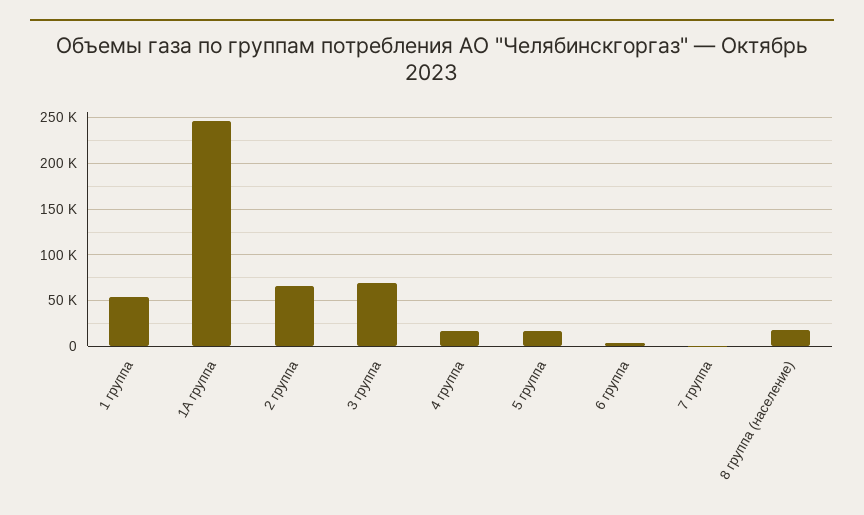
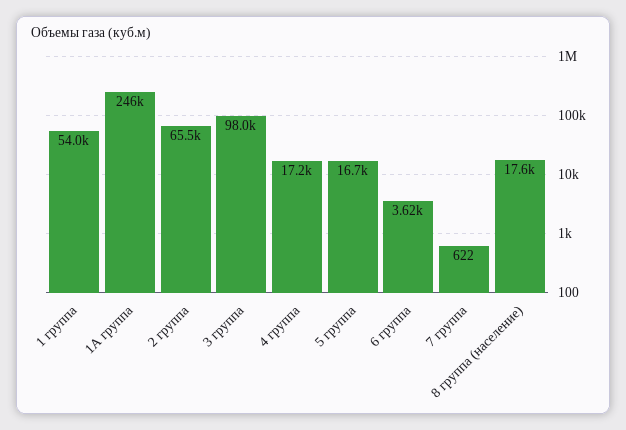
  {
    "1 группа": 54000,
    "1А группа": 246000,
    "2 группа": 65500,
-   "3 группа": 70000,
+   "3 группа": 98000,
    "4 группа": 17200,
    "5 группа": 16700,
    "6 группа": 3620,
    "7 группа": 622,
    "8 группа (население)": 17600
  }

